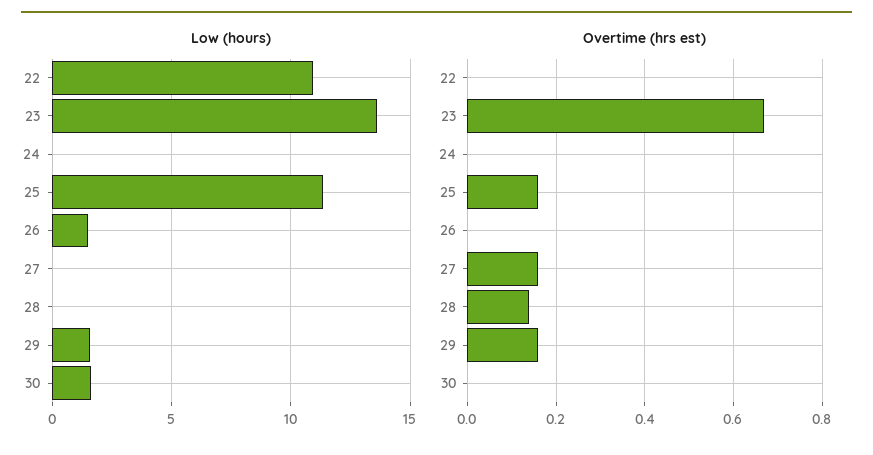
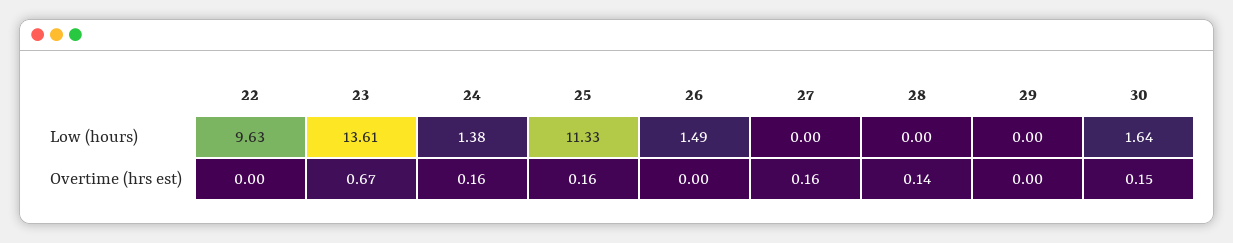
  {
    "Low (hours)": {
-     "22": 11,
+     "22": 9.63,
      "23": 13.61,
-     "24": 0,
+     "24": 1.38,
      "25": 11.33,
      "26": 1.49,
      "27": 0,
      "28": 0,
-     "29": 1.5,
+     "29": 0,
      "30": 1.64
    },
    "Overtime (hrs est)": {
      "22": 0,
      "23": 0.67,
-     "24": 0,
+     "24": 0.16,
      "25": 0.16,
      "26": 0,
      "27": 0.16,
      "28": 0.14,
-     "29": 0.15,
+     "29": 0,
-     "30": 0
+     "30": 0.15
    }
  }

